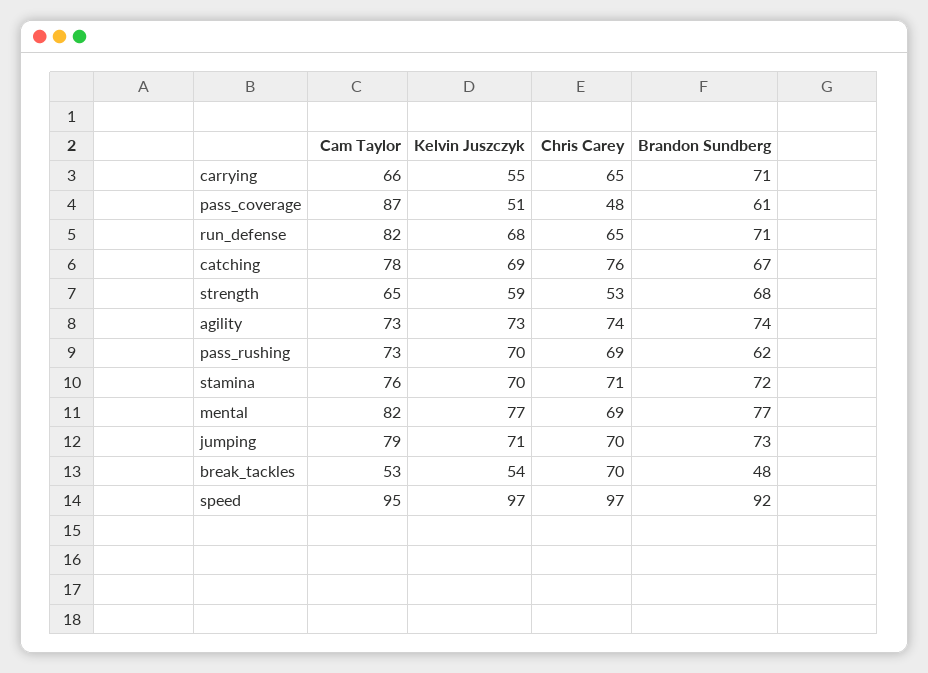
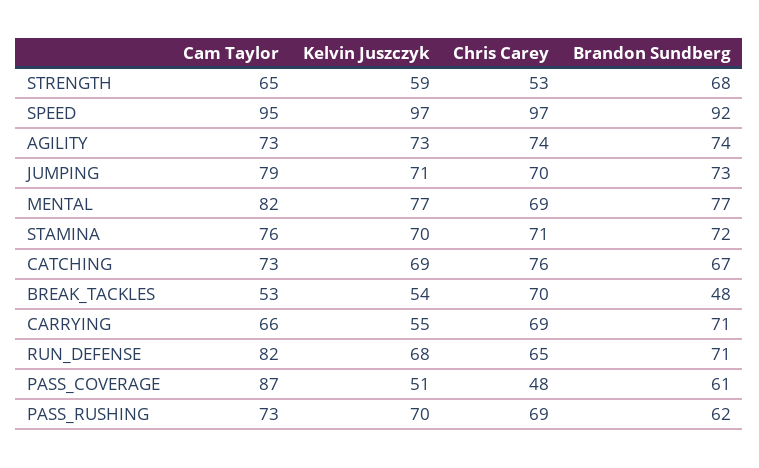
  {
    "Cam Taylor": {
      "carrying": 66,
      "pass_coverage": 87,
      "run_defense": 82,
-     "catching": 78,
+     "catching": 73,
      "strength": 65,
      "agility": 73,
      "pass_rushing": 73,
      "stamina": 76,
      "mental": 82,
      "jumping": 79,
      "break_tackles": 53,
      "speed": 95
    },
    "Kelvin Juszczyk": {
      "carrying": 55,
      "pass_coverage": 51,
      "run_defense": 68,
      "catching": 69,
      "strength": 59,
      "agility": 73,
      "pass_rushing": 70,
      "stamina": 70,
      "mental": 77,
      "jumping": 71,
      "break_tackles": 54,
      "speed": 97
    },
    "Chris Carey": {
-     "carrying": 65,
+     "carrying": 69,
      "pass_coverage": 48,
      "run_defense": 65,
      "catching": 76,
      "strength": 53,
      "agility": 74,
      "pass_rushing": 69,
      "stamina": 71,
      "mental": 69,
      "jumping": 70,
      "break_tackles": 70,
      "speed": 97
    },
    "Brandon Sundberg": {
      "carrying": 71,
      "pass_coverage": 61,
      "run_defense": 71,
      "catching": 67,
      "strength": 68,
      "agility": 74,
      "pass_rushing": 62,
      "stamina": 72,
      "mental": 77,
      "jumping": 73,
      "break_tackles": 48,
      "speed": 92
    }
  }

